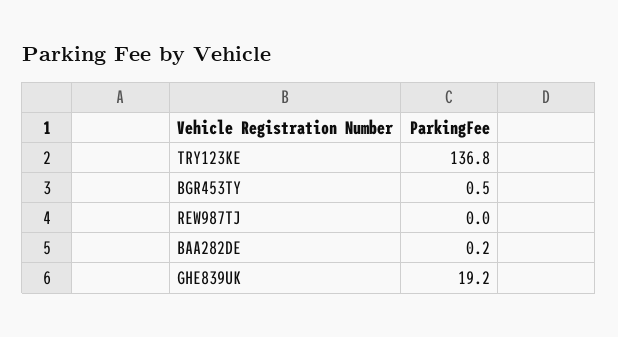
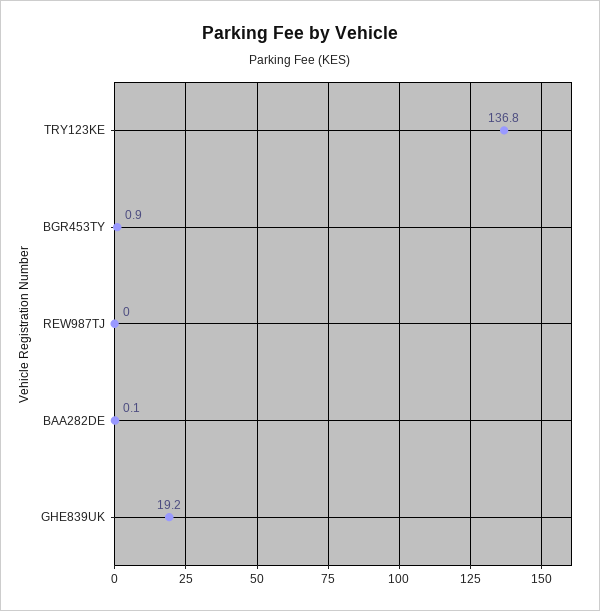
  {
    "TRY123KE": 136.8,
-   "BGR453TY": 0.5,
+   "BGR453TY": 0.9,
    "REW987TJ": 0,
-   "BAA282DE": 0.2,
+   "BAA282DE": 0.1,
    "GHE839UK": 19.2
  }

